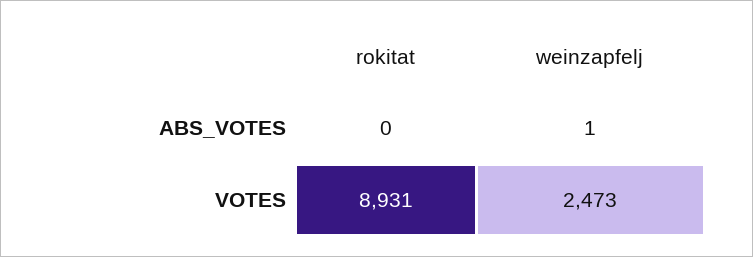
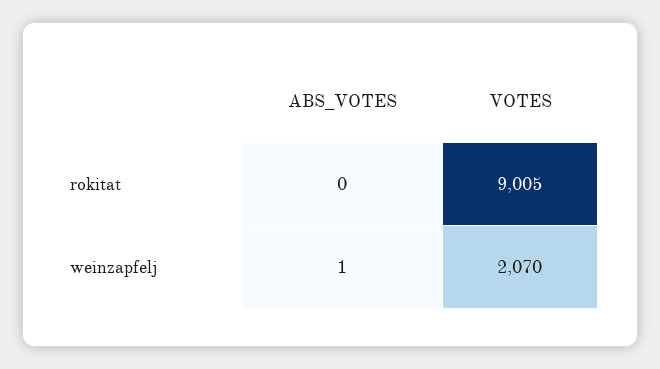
  {
    "rokitat": {
      "ABS_VOTES": 0,
-     "VOTES": 8931
+     "VOTES": 9005
    },
    "weinzapfelj": {
      "ABS_VOTES": 1,
-     "VOTES": 2473
+     "VOTES": 2070
    }
  }

